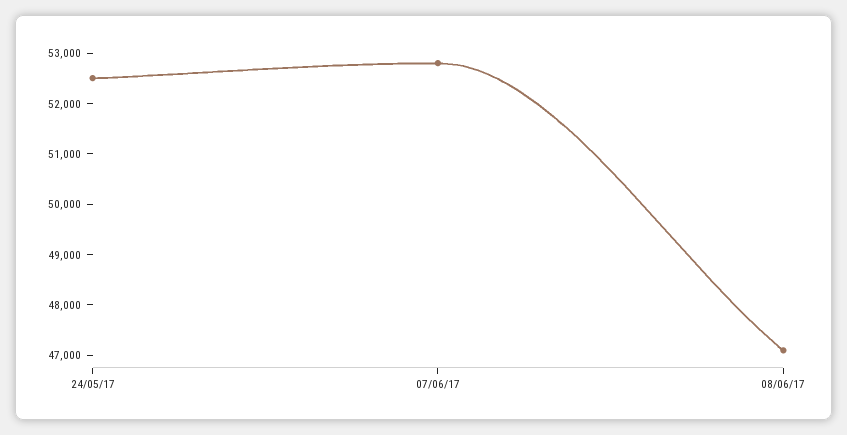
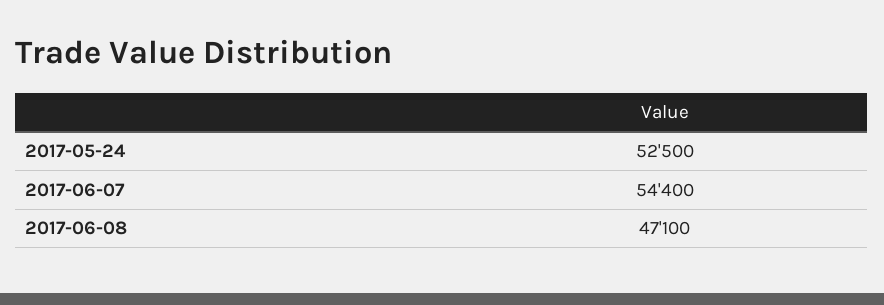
  {
    "24/05/17": 52500,
-   "07/06/17": 52800,
+   "07/06/17": 54400,
    "08/06/17": 47100
  }

